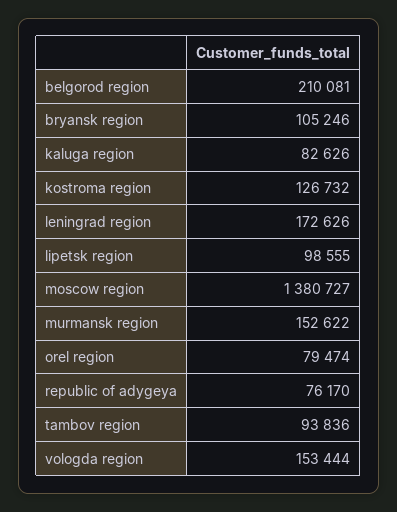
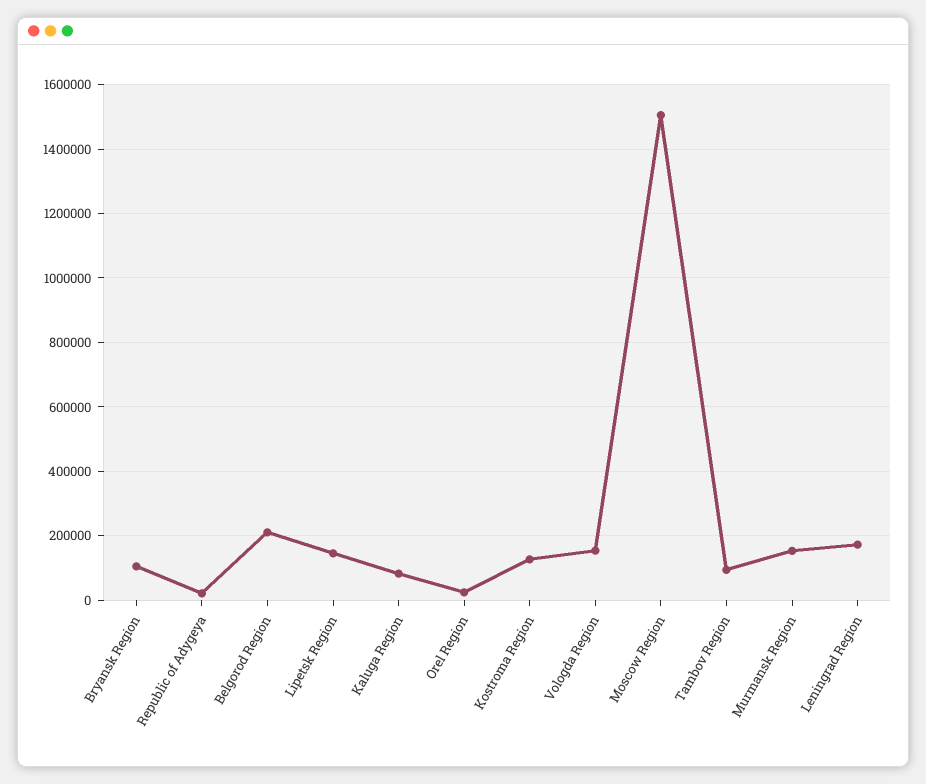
  {
    "belgorod region": 210081,
    "bryansk region": 105246,
    "kaluga region": 82626,
    "kostroma region": 126732,
    "leningrad region": 172626,
-   "lipetsk region": 98555,
+   "lipetsk region": 140000,
-   "moscow region": 1380727,
+   "moscow region": 1500000,
    "murmansk region": 152622,
-   "orel region": 79474,
+   "orel region": 20000,
-   "republic of adygeya": 76170,
+   "republic of adygeya": 20000,
    "tambov region": 93836,
    "vologda region": 153444
  }

